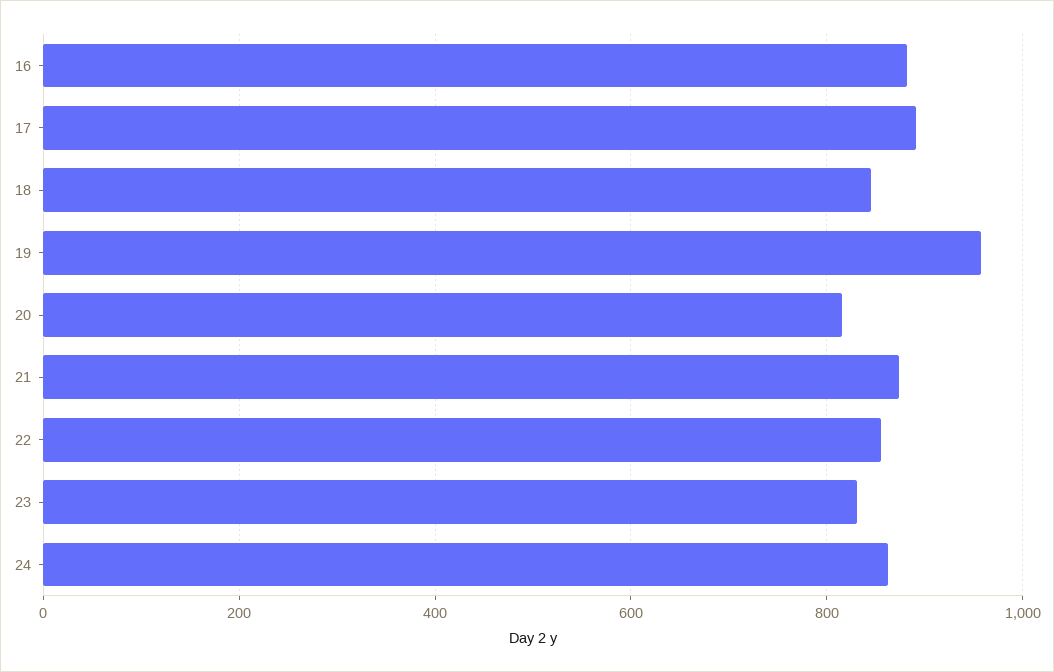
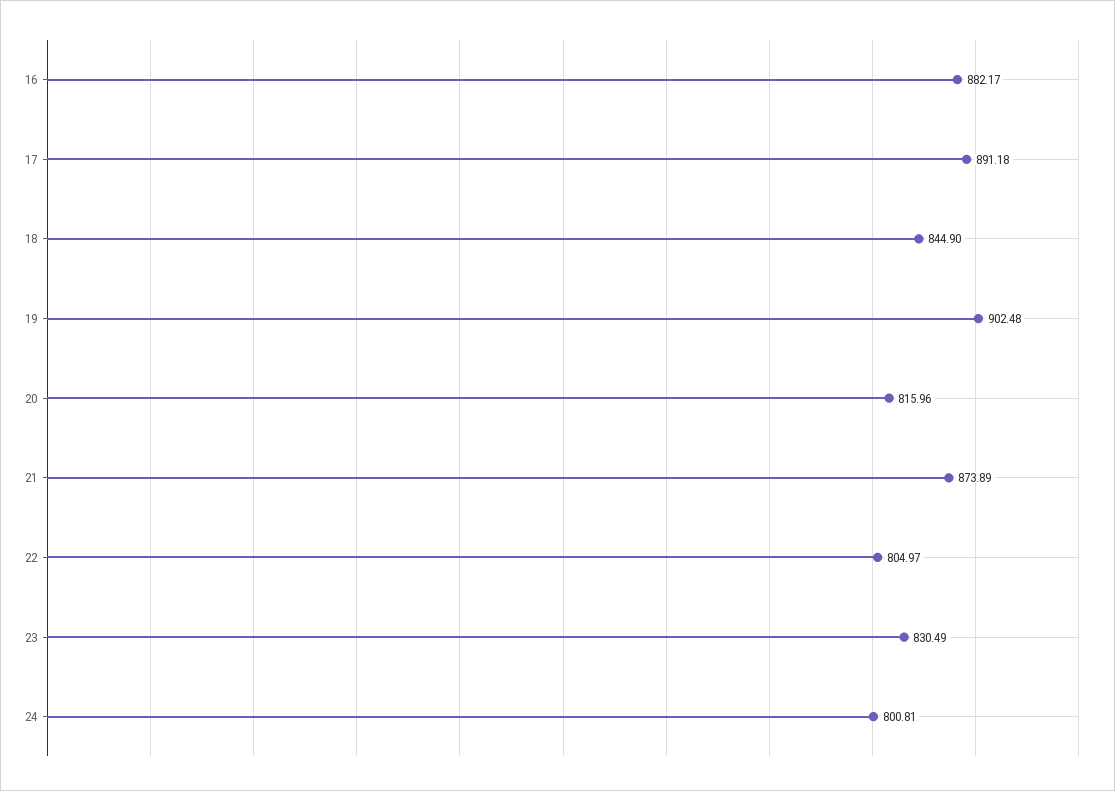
  {
    "16": 882.17,
    "17": 891.18,
    "18": 844.9,
-   "19": 960,
+   "19": 902.48,
    "20": 815.96,
    "21": 873.89,
-   "22": 860,
+   "22": 804.97,
    "23": 830.49,
-   "24": 860
+   "24": 800.81
  }

